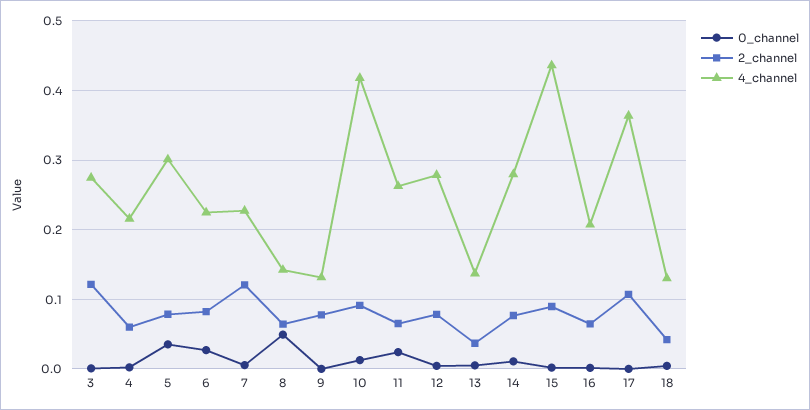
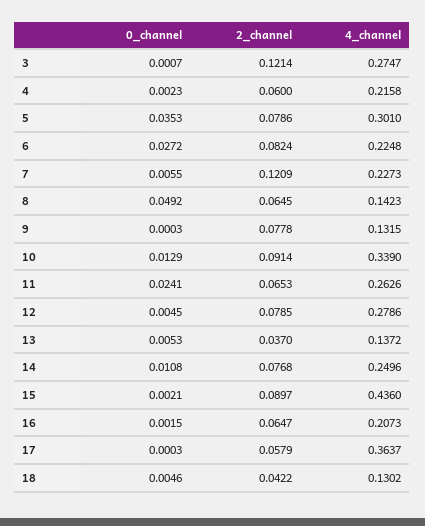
  {
    "0_channel": {
      "3": 0.0007,
      "4": 0.0023,
      "5": 0.0353,
      "6": 0.0272,
      "7": 0.0055,
      "8": 0.0492,
      "9": 0.0003,
      "10": 0.0129,
      "11": 0.0241,
      "12": 0.0045,
      "13": 0.0053,
      "14": 0.0108,
      "15": 0.0021,
      "16": 0.0015,
      "17": 0.0003,
      "18": 0.0046
    },
    "2_channel": {
      "3": 0.1214,
      "4": 0.06,
      "5": 0.0786,
      "6": 0.0824,
      "7": 0.1209,
      "8": 0.0645,
      "9": 0.0778,
      "10": 0.0914,
      "11": 0.0653,
      "12": 0.0785,
      "13": 0.037,
      "14": 0.0768,
      "15": 0.0897,
      "16": 0.0647,
-     "17": 0.11,
+     "17": 0.0579,
      "18": 0.0422
    },
    "4_channel": {
      "3": 0.2747,
      "4": 0.2158,
      "5": 0.301,
      "6": 0.2248,
      "7": 0.2273,
      "8": 0.1423,
      "9": 0.1315,
-     "10": 0.42,
+     "10": 0.339,
      "11": 0.2626,
      "12": 0.2786,
      "13": 0.1372,
-     "14": 0.28,
+     "14": 0.2496,
      "15": 0.436,
      "16": 0.2073,
      "17": 0.3637,
      "18": 0.1302
    }
  }

